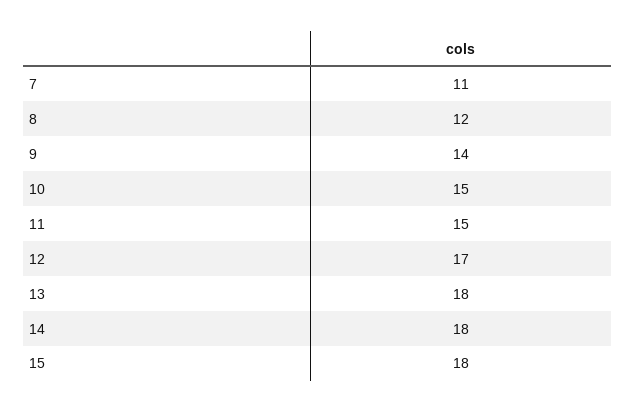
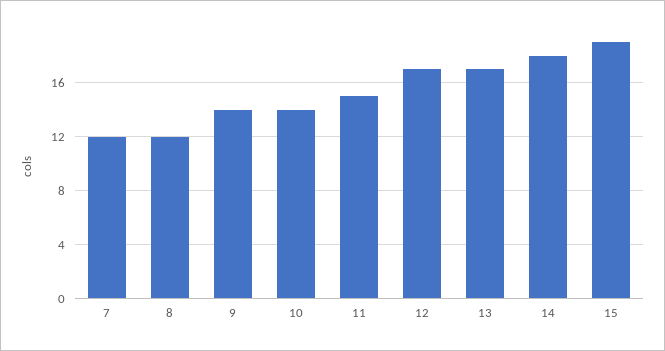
  {
-   "7": 11,
+   "7": 12,
    "8": 12,
    "9": 14,
-   "10": 15,
+   "10": 14,
    "11": 15,
    "12": 17,
-   "13": 18,
+   "13": 17,
    "14": 18,
-   "15": 18
+   "15": 19
  }

